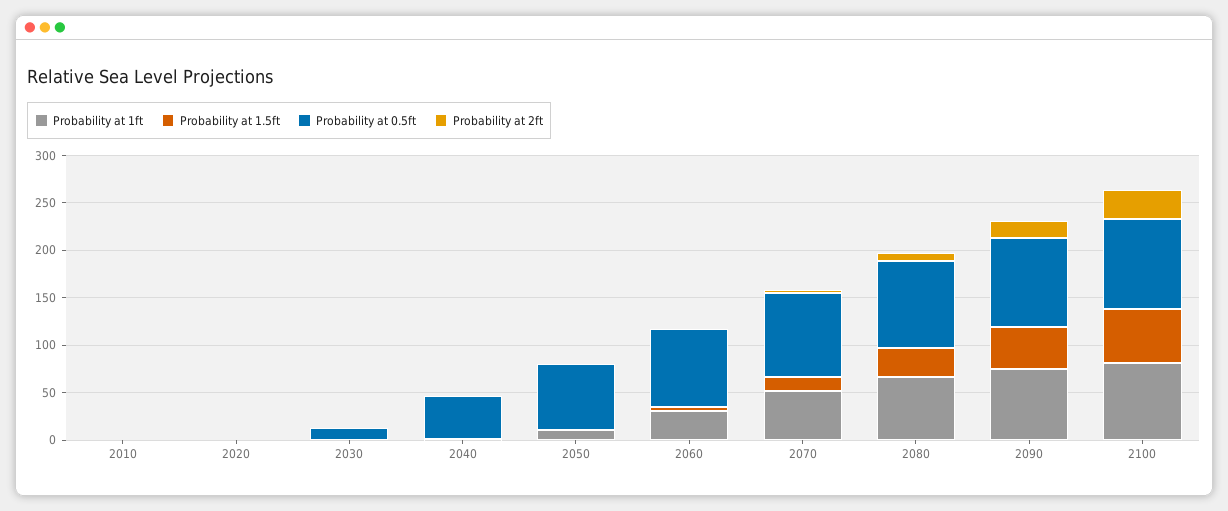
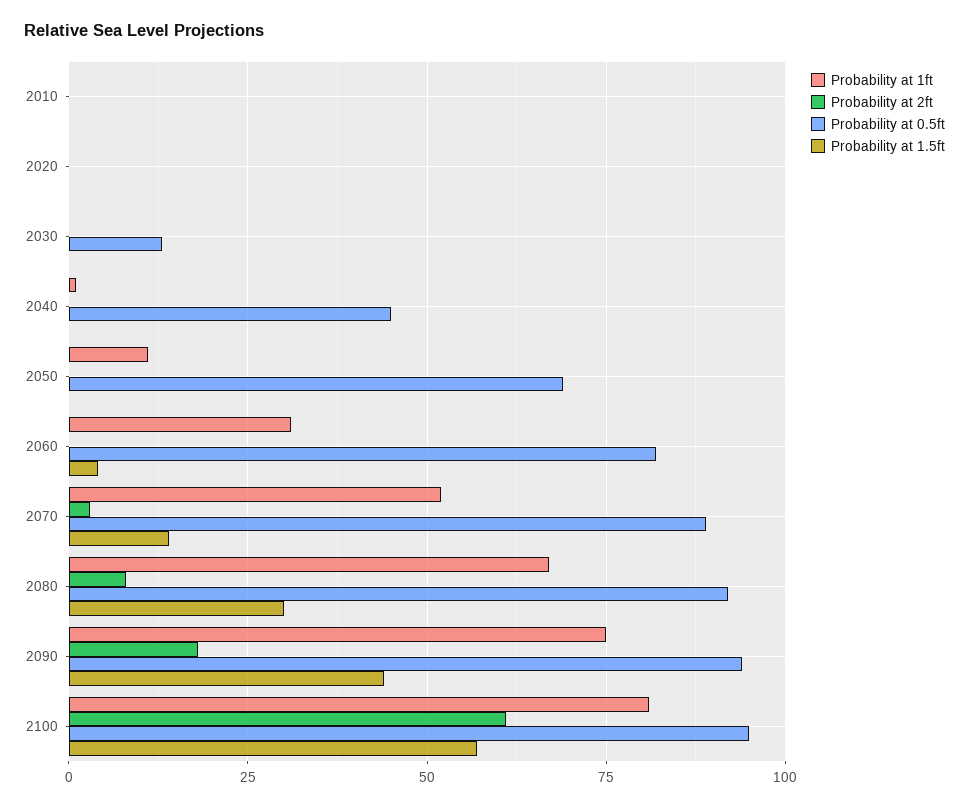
  {
    "Probability at 1ft": {
      "2010": 0,
      "2020": 0,
      "2030": 0,
      "2040": 0,
      "2050": 10,
      "2060": 30,
      "2070": 50,
      "2080": 65,
      "2090": 75,
      "2100": 80
    },
    "Probability at 1.5ft": {
      "2010": 0,
      "2020": 0,
      "2030": 0,
      "2040": 0,
      "2050": 0,
      "2060": 5,
      "2070": 15,
      "2080": 30,
      "2090": 45,
      "2100": 55
    },
    "Probability at 0.5ft": {
      "2010": 0,
      "2020": 0,
      "2030": 15,
      "2040": 45,
      "2050": 70,
      "2060": 80,
      "2070": 90,
      "2080": 90,
      "2090": 95,
      "2100": 95
    },
    "Probability at 2ft": {
      "2010": 0,
      "2020": 0,
      "2030": 0,
      "2040": 0,
      "2050": 0,
      "2060": 0,
      "2070": 5,
      "2080": 10,
      "2090": 20,
-     "2100": 30
+     "2100": 60
    }
  }

